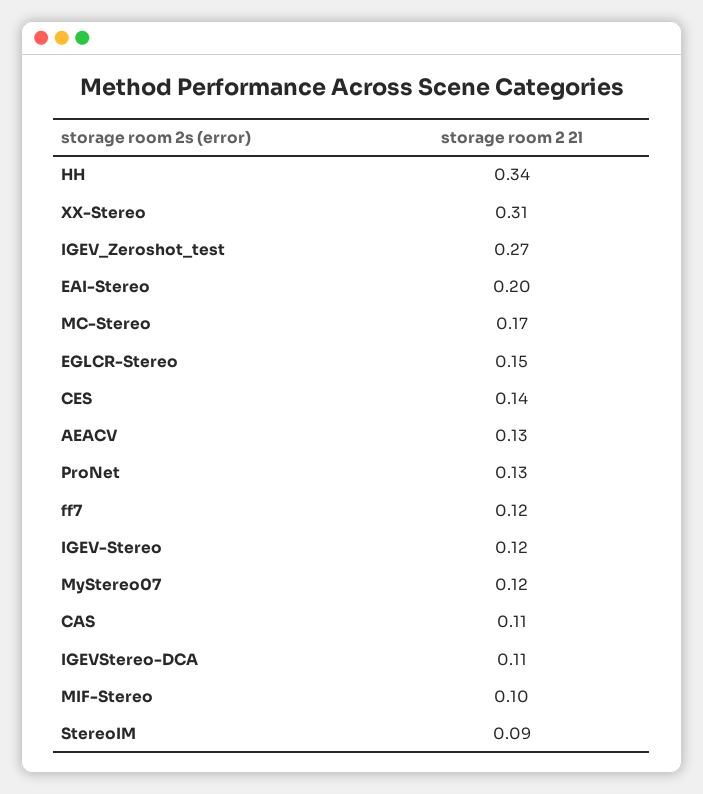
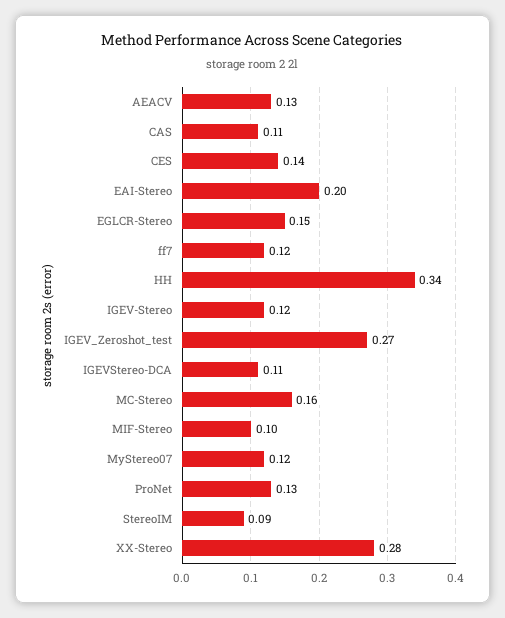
  {
    "HH": 0.34,
-   "XX-Stereo": 0.31,
+   "XX-Stereo": 0.28,
    "IGEV_Zeroshot_test": 0.27,
    "EAI-Stereo": 0.2,
-   "MC-Stereo": 0.17,
+   "MC-Stereo": 0.16,
    "EGLCR-Stereo": 0.15,
    "CES": 0.14,
    "AEACV": 0.13,
    "ProNet": 0.13,
    "ff7": 0.12,
    "IGEV-Stereo": 0.12,
    "MyStereo07": 0.12,
    "CAS": 0.11,
    "IGEVStereo-DCA": 0.11,
    "MIF-Stereo": 0.1,
    "StereoIM": 0.09
  }

